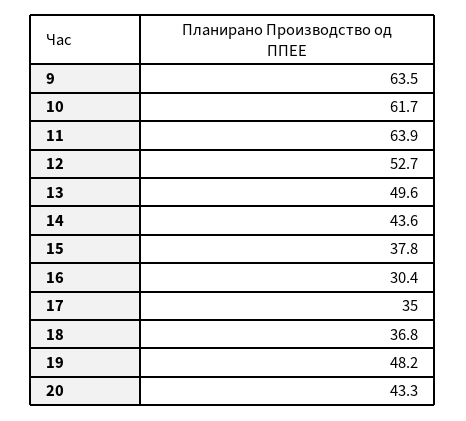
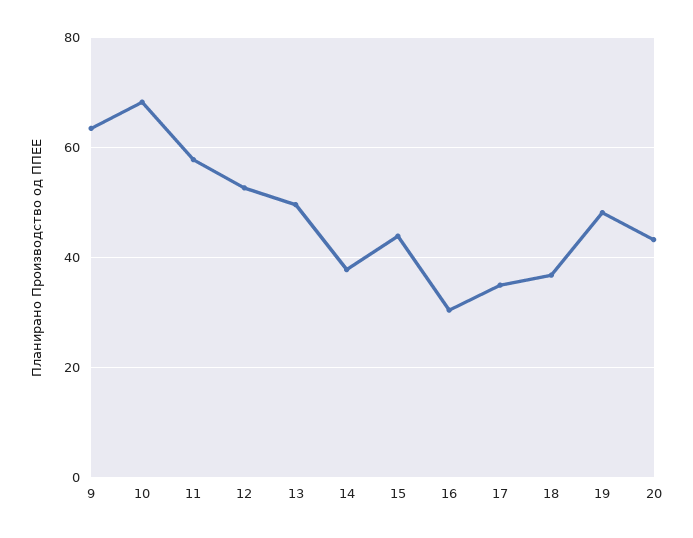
  {
    "9": 63.5,
-   "10": 61.7,
+   "10": 68,
-   "11": 63.9,
+   "11": 58,
    "12": 52.7,
    "13": 49.6,
-   "14": 43.6,
+   "14": 38,
-   "15": 37.8,
+   "15": 44,
    "16": 30.4,
    "17": 35,
    "18": 36.8,
    "19": 48.2,
    "20": 43.3
  }

